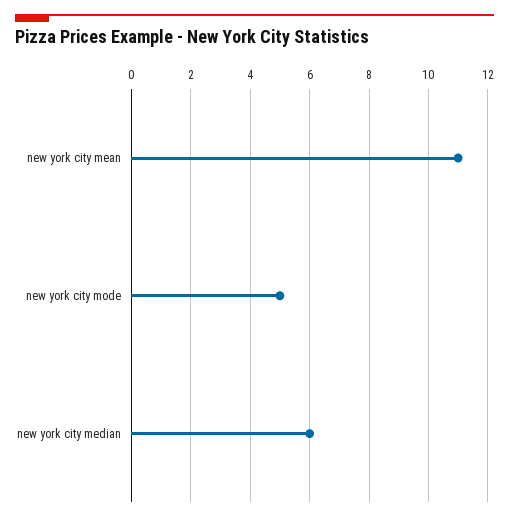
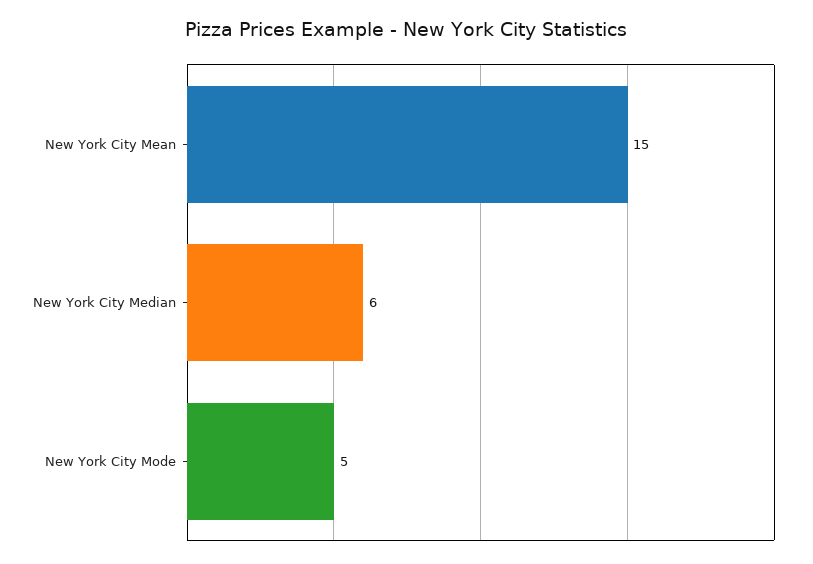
  {
-   "new york city mean": 11,
+   "new york city mean": 15,
    "new york city mode": 5,
    "new york city median": 6
  }

